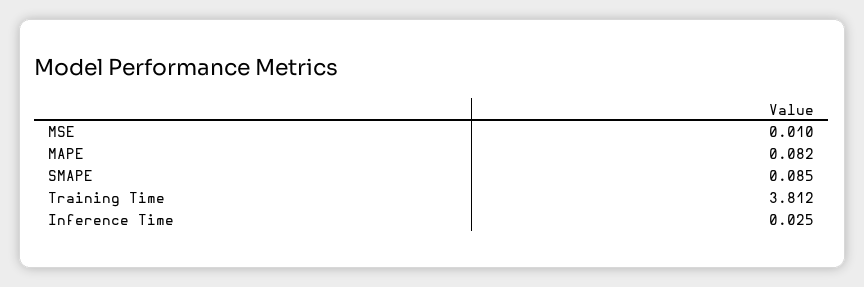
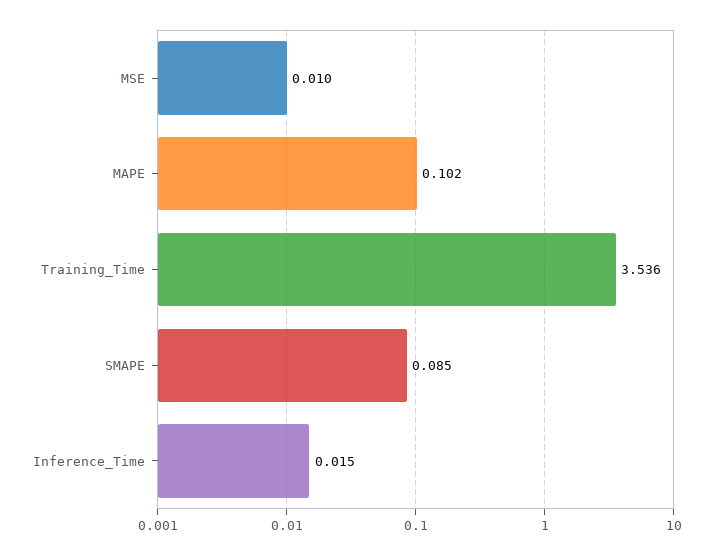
  {
    "MSE": 0.01,
-   "MAPE": 0.082,
+   "MAPE": 0.102,
    "SMAPE": 0.085,
-   "Training Time": 3.812,
+   "Training Time": 3.536,
-   "Inference Time": 0.025
+   "Inference Time": 0.015
  }

